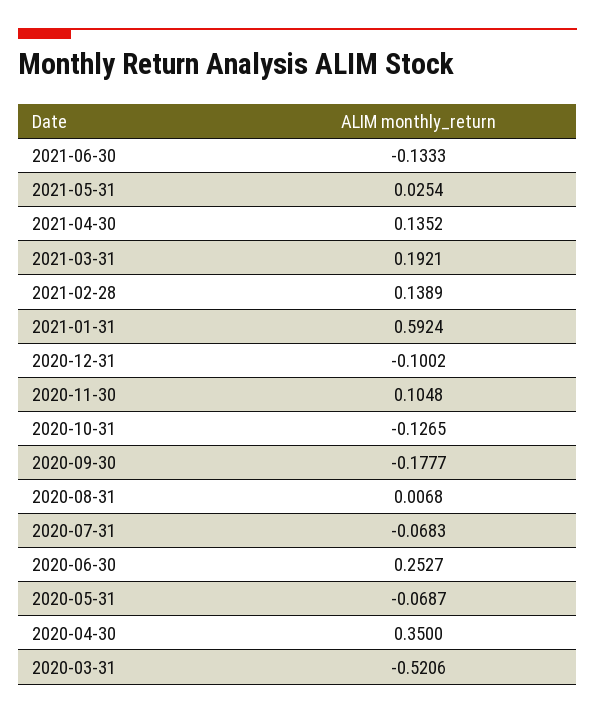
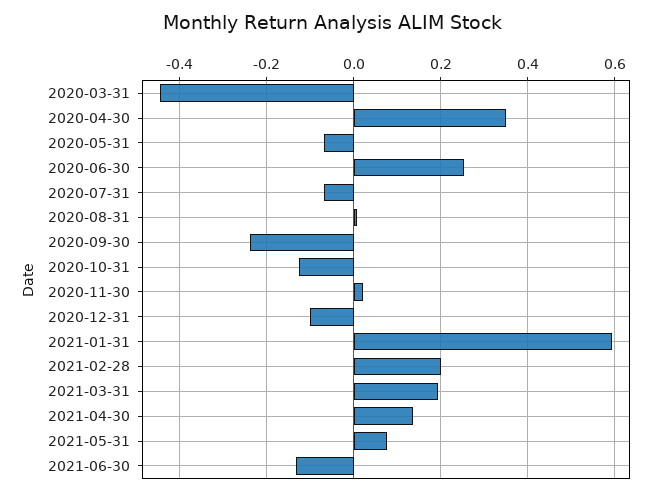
  {
    "2021-06-30": -0.1333,
-   "2021-05-31": 0.0254,
+   "2021-05-31": 0.08,
    "2021-04-30": 0.1352,
    "2021-03-31": 0.1921,
-   "2021-02-28": 0.1389,
+   "2021-02-28": 0.2,
    "2021-01-31": 0.5924,
    "2020-12-31": -0.1002,
-   "2020-11-30": 0.1048,
+   "2020-11-30": 0.02,
    "2020-10-31": -0.1265,
-   "2020-09-30": -0.1777,
+   "2020-09-30": -0.24,
    "2020-08-31": 0.0068,
    "2020-07-31": -0.0683,
    "2020-06-30": 0.2527,
    "2020-05-31": -0.0687,
    "2020-04-30": 0.35,
-   "2020-03-31": -0.5206
+   "2020-03-31": -0.44
  }

